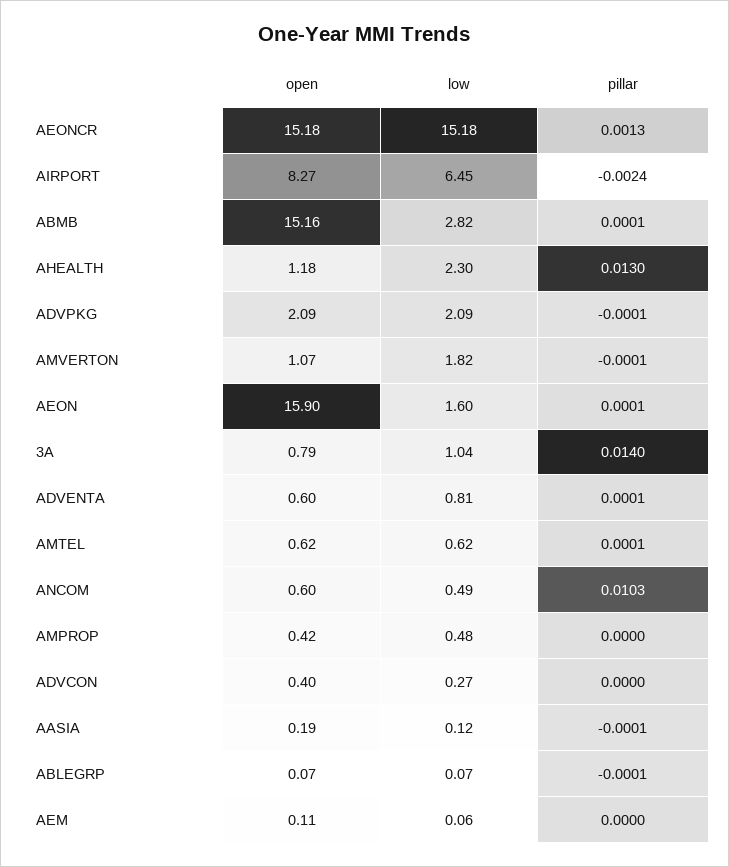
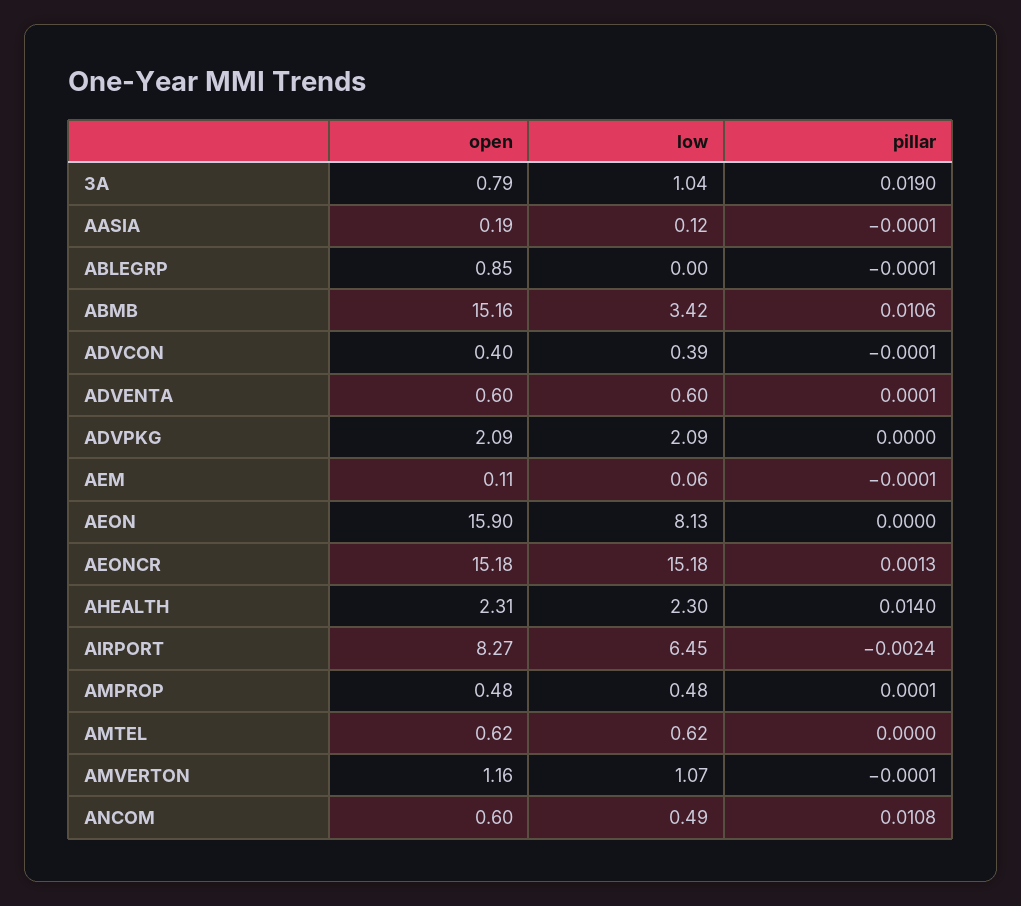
  {
    "open": {
      "AEONCR": 15.18,
      "AIRPORT": 8.27,
      "ABMB": 15.16,
-     "AHEALTH": 1.18,
+     "AHEALTH": 2.31,
      "ADVPKG": 2.09,
-     "AMVERTON": 1.07,
+     "AMVERTON": 1.16,
      "AEON": 15.9,
      "3A": 0.79,
      "ADVENTA": 0.6,
      "AMTEL": 0.62,
      "ANCOM": 0.6,
-     "AMPROP": 0.42,
+     "AMPROP": 0.48,
      "ADVCON": 0.4,
      "AASIA": 0.19,
-     "ABLEGRP": 0.07,
+     "ABLEGRP": 0.85,
      "AEM": 0.11
    },
    "low": {
      "AEONCR": 15.18,
      "AIRPORT": 6.45,
-     "ABMB": 2.82,
+     "ABMB": 3.42,
      "AHEALTH": 2.3,
      "ADVPKG": 2.09,
-     "AMVERTON": 1.82,
+     "AMVERTON": 1.07,
-     "AEON": 1.6,
+     "AEON": 8.13,
      "3A": 1.04,
-     "ADVENTA": 0.81,
+     "ADVENTA": 0.6,
      "AMTEL": 0.62,
      "ANCOM": 0.49,
      "AMPROP": 0.48,
-     "ADVCON": 0.27,
+     "ADVCON": 0.39,
      "AASIA": 0.12,
-     "ABLEGRP": 0.07,
+     "ABLEGRP": 0,
      "AEM": 0.06
    },
    "pillar": {
      "AEONCR": 0.0013,
      "AIRPORT": -0.0024,
-     "ABMB": 0.0001,
+     "ABMB": 0.0106,
-     "AHEALTH": 0.013,
+     "AHEALTH": 0.014,
-     "ADVPKG": -0.0001,
+     "ADVPKG": 0,
      "AMVERTON": -0.0001,
-     "AEON": 0.0001,
+     "AEON": 0,
-     "3A": 0.014,
+     "3A": 0.019,
      "ADVENTA": 0.0001,
-     "AMTEL": 0.0001,
+     "AMTEL": 0,
-     "ANCOM": 0.0103,
+     "ANCOM": 0.0108,
-     "AMPROP": 0,
+     "AMPROP": 0.0001,
-     "ADVCON": 0,
+     "ADVCON": -0.0001,
      "AASIA": -0.0001,
      "ABLEGRP": -0.0001,
-     "AEM": 0
+     "AEM": -0.0001
    }
  }

